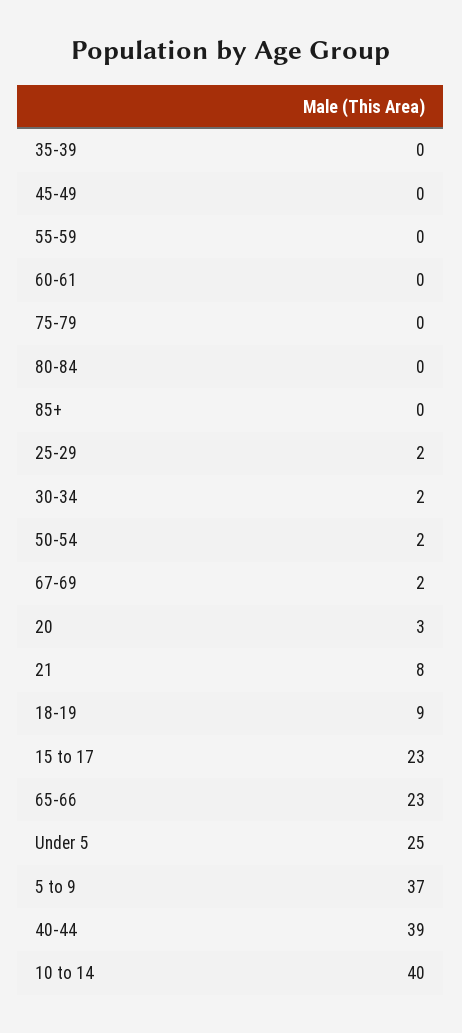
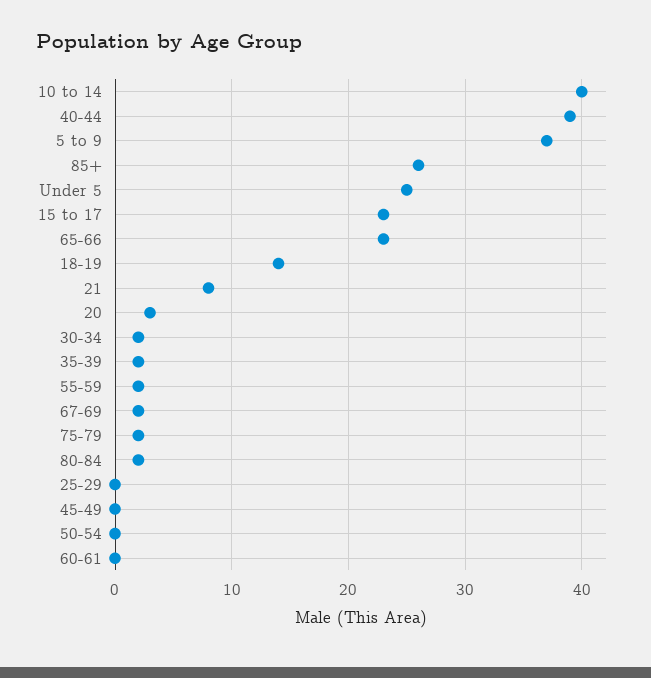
  {
-   "35-39": 0,
+   "35-39": 2,
    "45-49": 0,
-   "55-59": 0,
+   "55-59": 2,
    "60-61": 0,
-   "75-79": 0,
+   "75-79": 2,
-   "80-84": 0,
+   "80-84": 2,
-   "85+": 0,
+   "85+": 26,
-   "25-29": 2,
+   "25-29": 0,
    "30-34": 2,
-   "50-54": 2,
+   "50-54": 0,
    "67-69": 2,
    "20": 3,
    "21": 8,
-   "18-19": 9,
+   "18-19": 14,
    "15 to 17": 23,
    "65-66": 23,
    "Under 5": 25,
    "5 to 9": 37,
    "40-44": 39,
    "10 to 14": 40
  }

